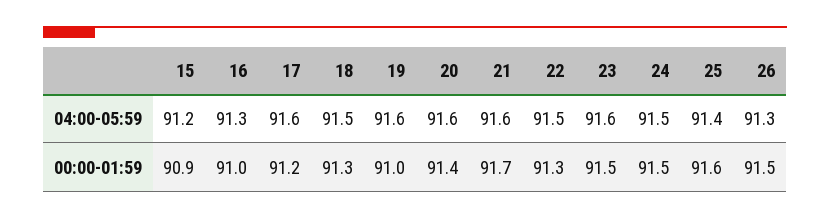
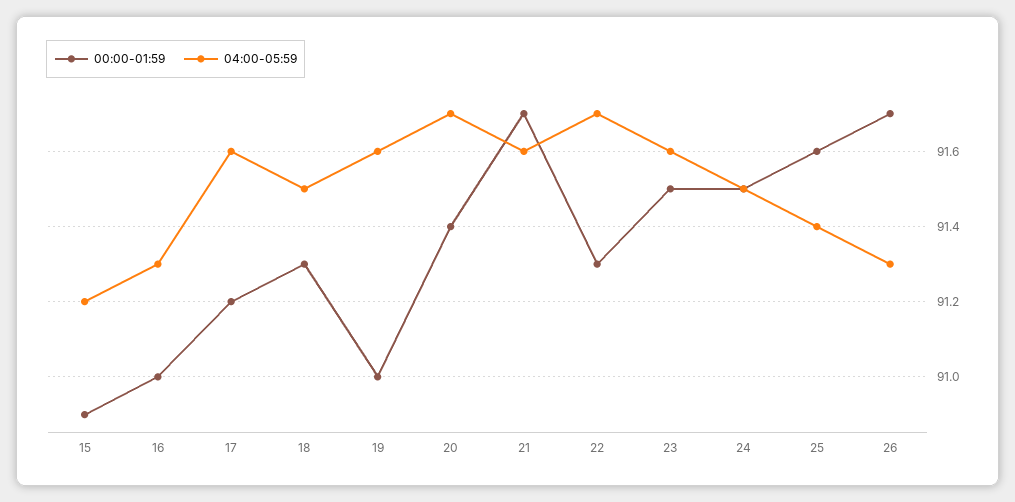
  {
    "04:00-05:59": {
      "15": 91.2,
      "16": 91.3,
      "17": 91.6,
      "18": 91.5,
      "19": 91.6,
-     "20": 91.6,
+     "20": 91.7,
      "21": 91.6,
-     "22": 91.5,
+     "22": 91.7,
      "23": 91.6,
      "24": 91.5,
      "25": 91.4,
      "26": 91.3
    },
    "00:00-01:59": {
      "15": 90.9,
      "16": 91,
      "17": 91.2,
      "18": 91.3,
      "19": 91,
      "20": 91.4,
      "21": 91.7,
      "22": 91.3,
      "23": 91.5,
      "24": 91.5,
      "25": 91.6,
-     "26": 91.5
+     "26": 91.7
    }
  }

